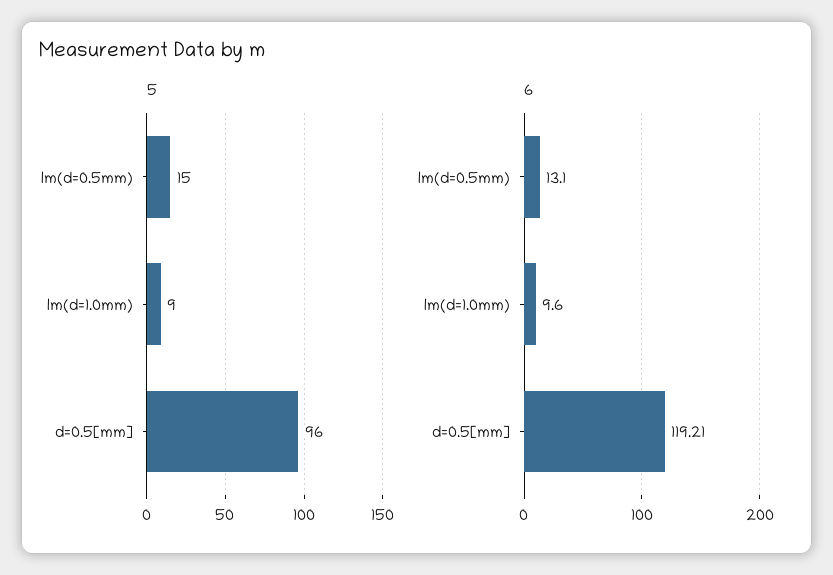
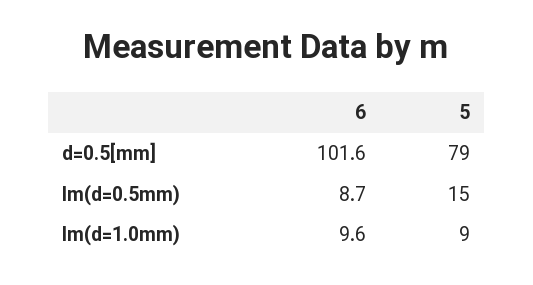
  {
    "5": {
      "lm(d=0.5mm)": 15,
      "lm(d=1.0mm)": 9,
-     "d=0.5[mm]": 96
+     "d=0.5[mm]": 79
    },
    "6": {
-     "lm(d=0.5mm)": 13.1,
+     "lm(d=0.5mm)": 8.7,
      "lm(d=1.0mm)": 9.6,
-     "d=0.5[mm]": 119.21
+     "d=0.5[mm]": 101.6
    }
  }

